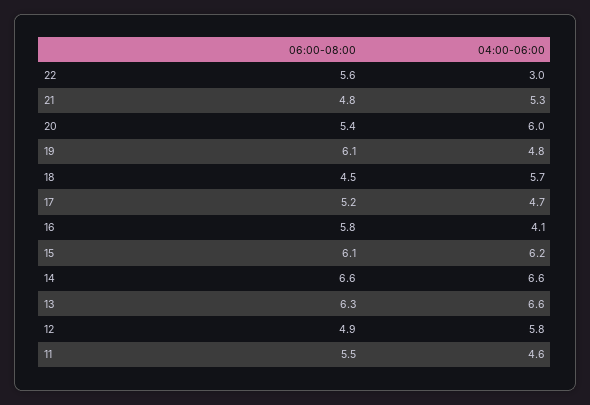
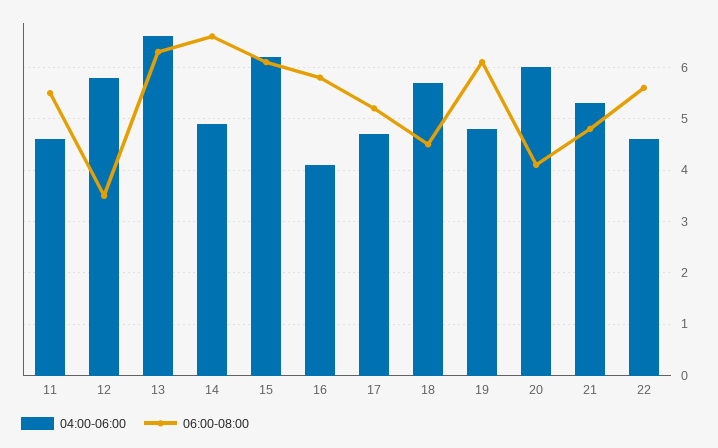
  {
    "06:00-08:00": {
      "22": 5.6,
      "21": 4.8,
-     "20": 5.4,
+     "20": 4,
      "19": 6.1,
      "18": 4.5,
      "17": 5.2,
      "16": 5.8,
      "15": 6.1,
      "14": 6.6,
      "13": 6.3,
-     "12": 4.9,
+     "12": 3.5,
      "11": 5.5
    },
    "04:00-06:00": {
-     "22": 3,
+     "22": 4.5,
      "21": 5.3,
      "20": 6,
      "19": 4.8,
      "18": 5.7,
      "17": 4.7,
      "16": 4.1,
      "15": 6.2,
-     "14": 6.6,
+     "14": 5,
      "13": 6.6,
      "12": 5.8,
      "11": 4.6
    }
  }

